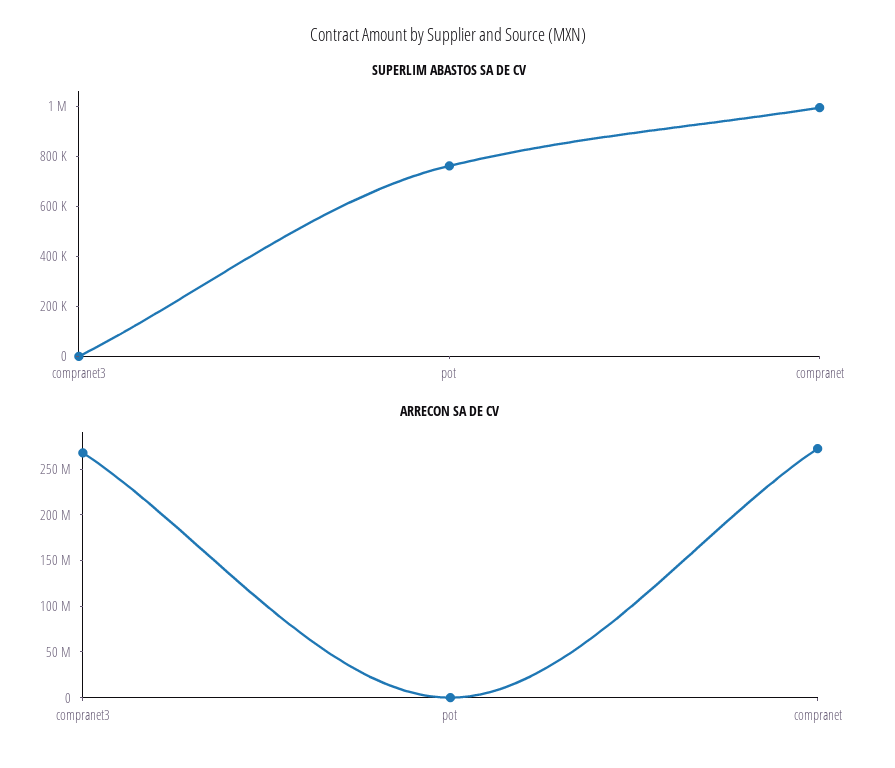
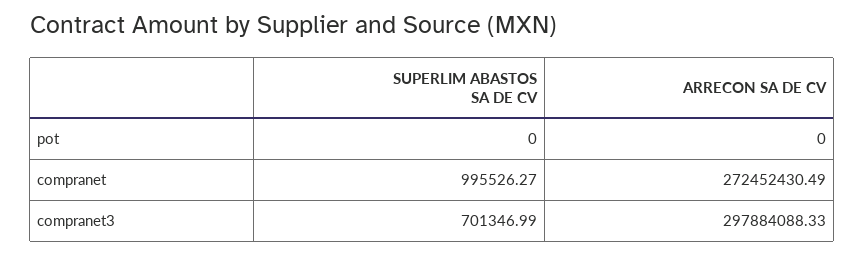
  {
    "SUPERLIM ABASTOS SA DE CV": {
-     "compranet3": 0,
+     "compranet3": 701346.99,
-     "pot": 750000,
+     "pot": 0,
      "compranet": 995526.27
    },
    "ARRECON SA DE CV": {
-     "compranet3": 270000000,
+     "compranet3": 297884088.33,
      "pot": 0,
      "compranet": 272452430.49
    }
  }

